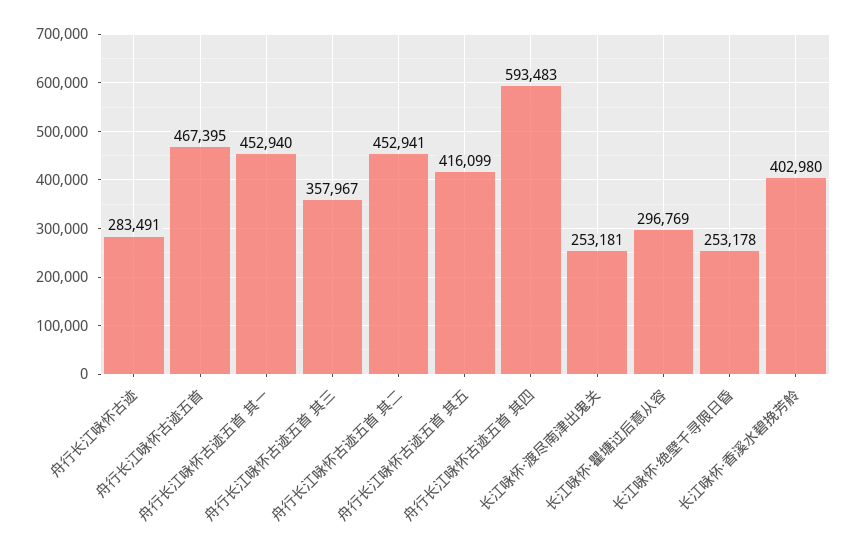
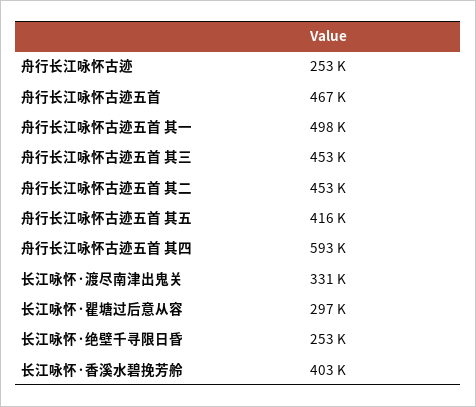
  {
-   "舟行长江咏怀古迹": 283491,
+   "舟行长江咏怀古迹": 253000,
    "舟行长江咏怀古迹五首": 467395,
-   "舟行长江咏怀古迹五首 其一": 452940,
+   "舟行长江咏怀古迹五首 其一": 498000,
-   "舟行长江咏怀古迹五首 其三": 357967,
+   "舟行长江咏怀古迹五首 其三": 453000,
    "舟行长江咏怀古迹五首 其二": 452941,
    "舟行长江咏怀古迹五首 其五": 416099,
    "舟行长江咏怀古迹五首 其四": 593483,
-   "长江咏怀·渡尽南津出鬼关": 253181,
+   "长江咏怀·渡尽南津出鬼关": 331000,
    "长江咏怀·瞿塘过后意从容": 296769,
    "长江咏怀·绝壁千寻限日昏": 253178,
    "长江咏怀·香溪水碧挽芳舲": 402980
  }

